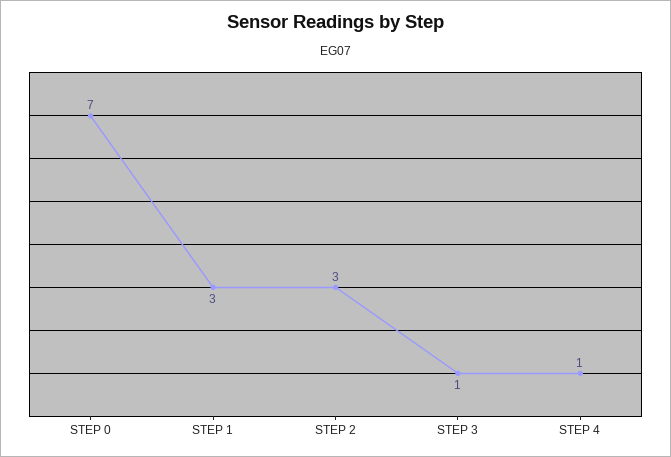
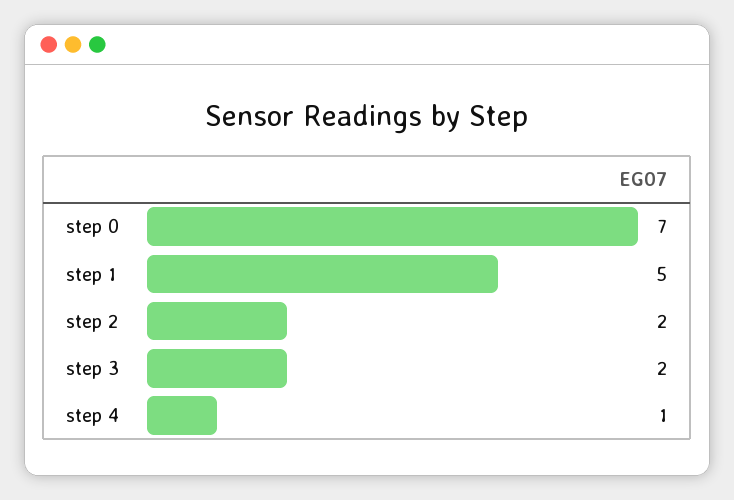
  {
    "STEP 0": 7,
-   "STEP 1": 3,
+   "STEP 1": 5,
-   "STEP 2": 3,
+   "STEP 2": 2,
-   "STEP 3": 1,
+   "STEP 3": 2,
    "STEP 4": 1
  }

